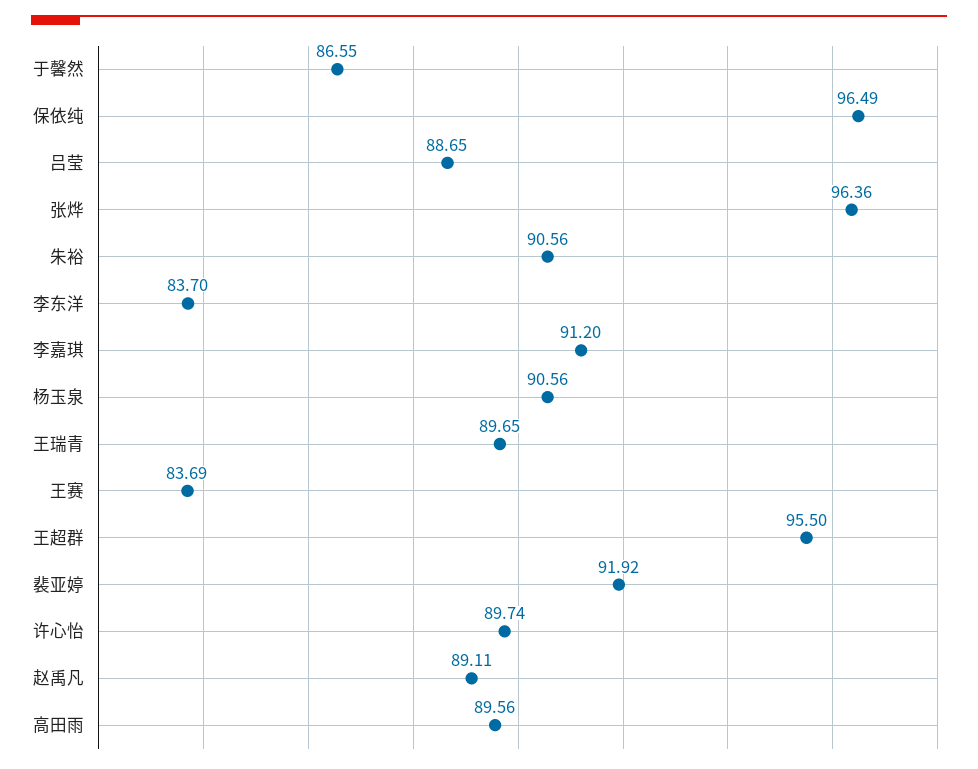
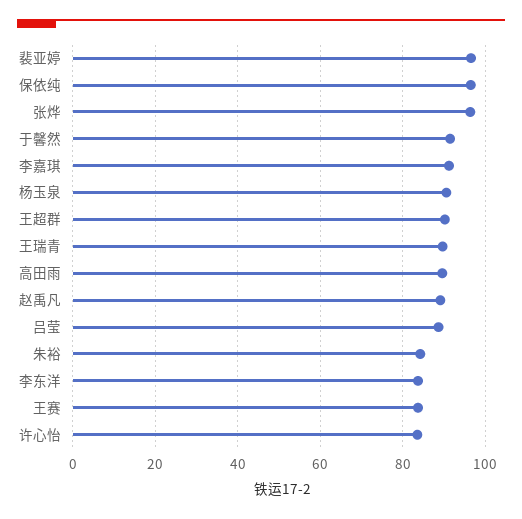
  {
-   "于馨然": 86.55,
+   "于馨然": 92,
    "保依纯": 96.49,
    "吕莹": 88.65,
    "张烨": 96.36,
-   "朱裕": 90.56,
+   "朱裕": 84,
    "李东洋": 83.7,
    "李嘉琪": 91.2,
    "杨玉泉": 90.56,
    "王瑞青": 89.65,
    "王赛": 83.69,
-   "王超群": 95.5,
+   "王超群": 90,
-   "裴亚婷": 91.92,
+   "裴亚婷": 96,
-   "许心怡": 89.74,
+   "许心怡": 84,
    "赵禹凡": 89.11,
    "高田雨": 89.56
  }

